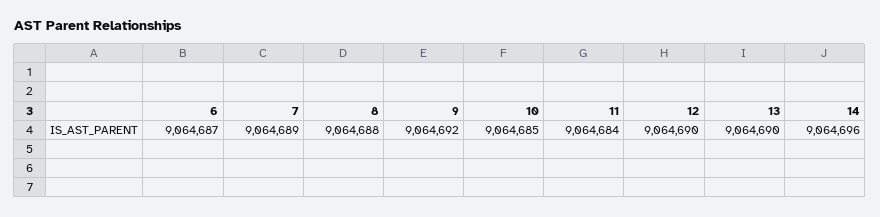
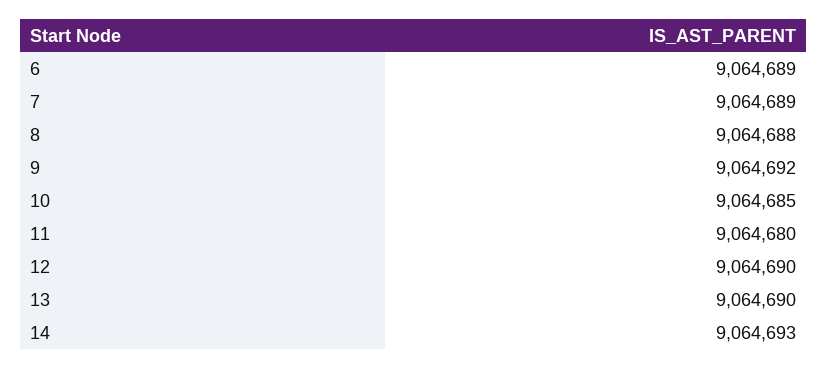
  {
-   "6": 9064687,
+   "6": 9064689,
    "7": 9064689,
    "8": 9064688,
    "9": 9064692,
    "10": 9064685,
-   "11": 9064684,
+   "11": 9064680,
    "12": 9064690,
    "13": 9064690,
-   "14": 9064696
+   "14": 9064693
  }

